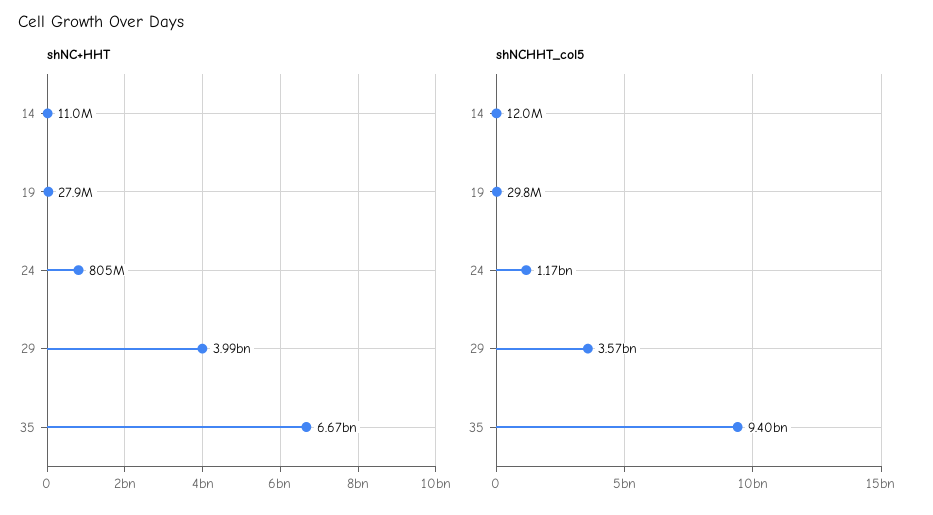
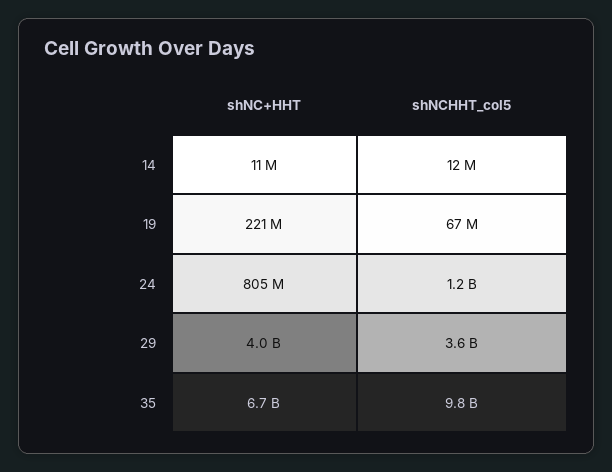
  {
    "shNC+HHT": {
      "14": 11000000,
-     "19": 27900000,
+     "19": 221000000,
      "24": 805000000,
      "29": 3990000000,
      "35": 6670000000
    },
    "shNCHHT_col5": {
      "14": 12000000,
-     "19": 29800000,
+     "19": 67000000,
      "24": 1170000000,
      "29": 3570000000,
-     "35": 9400000000
+     "35": 9800000000
    }
  }

